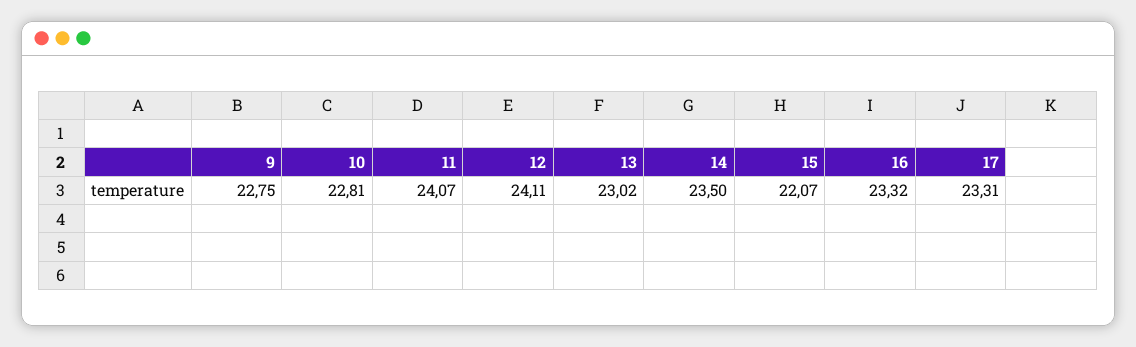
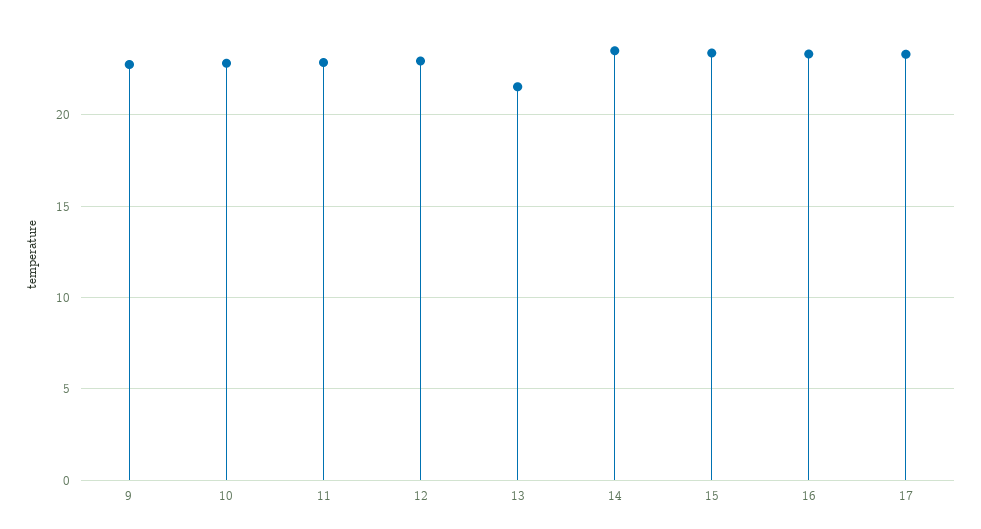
  {
    "9": 22.75,
    "10": 22.81,
-   "11": 24.07,
+   "11": 23,
-   "12": 24.11,
+   "12": 23,
-   "13": 23.02,
+   "13": 21.5,
    "14": 23.5,
-   "15": 22.07,
+   "15": 23.5,
    "16": 23.32,
    "17": 23.31
  }

